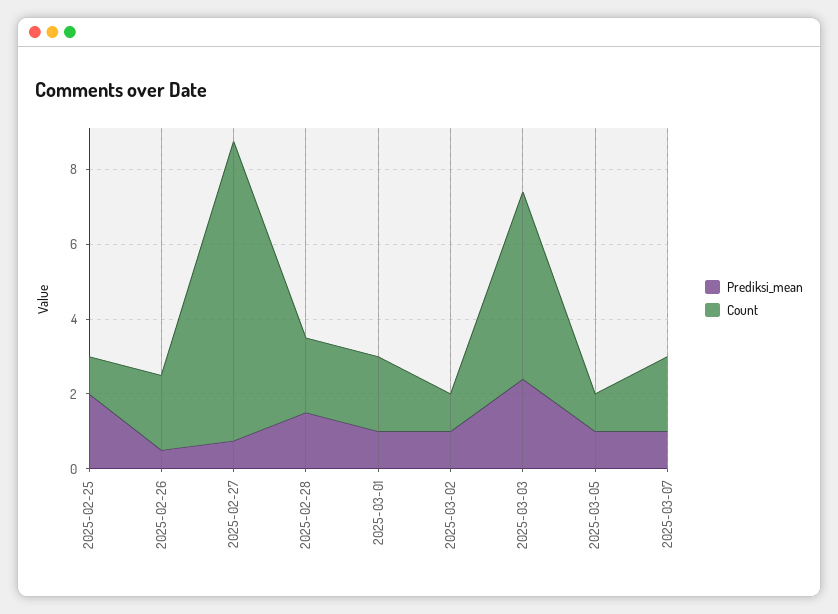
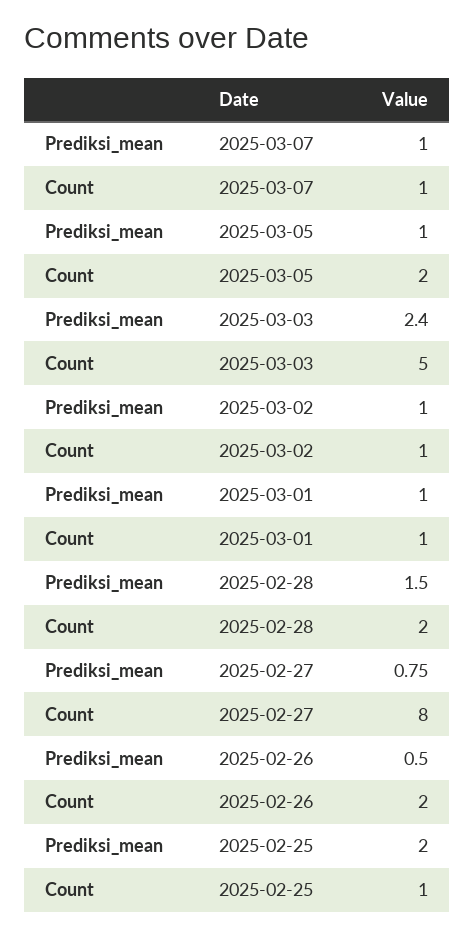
  {
    "Prediksi_mean": {
      "2025-02-25": 2,
      "2025-02-26": 0.5,
      "2025-02-27": 0.75,
      "2025-02-28": 1.5,
      "2025-03-01": 1,
      "2025-03-02": 1,
      "2025-03-03": 2.4,
      "2025-03-05": 1,
      "2025-03-07": 1
    },
    "Count": {
      "2025-02-25": 1,
      "2025-02-26": 2,
      "2025-02-27": 8,
      "2025-02-28": 2,
-     "2025-03-01": 2,
+     "2025-03-01": 1,
      "2025-03-02": 1,
      "2025-03-03": 5,
-     "2025-03-05": 1,
+     "2025-03-05": 2,
-     "2025-03-07": 2
+     "2025-03-07": 1
    }
  }

